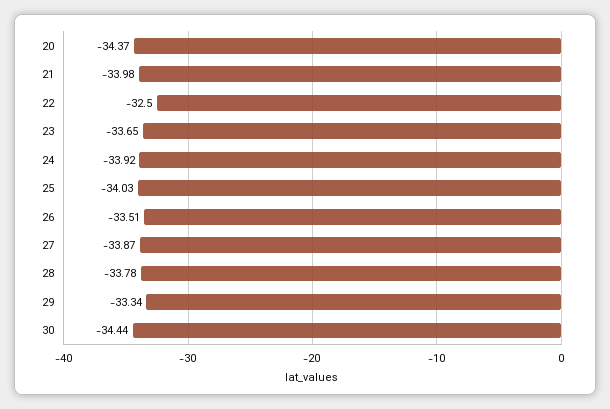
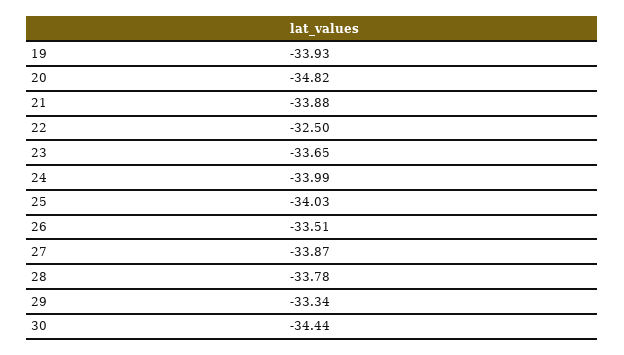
  {
-   "20": -34.37,
+   "20": -34.82,
-   "21": -33.98,
+   "21": -33.88,
    "22": -32.5,
    "23": -33.65,
-   "24": -33.92,
+   "24": -33.99,
    "25": -34.03,
    "26": -33.51,
    "27": -33.87,
    "28": -33.78,
    "29": -33.34,
-   "30": -34.44
+   "30": -34.44,
+   "19": -33.93
  }

